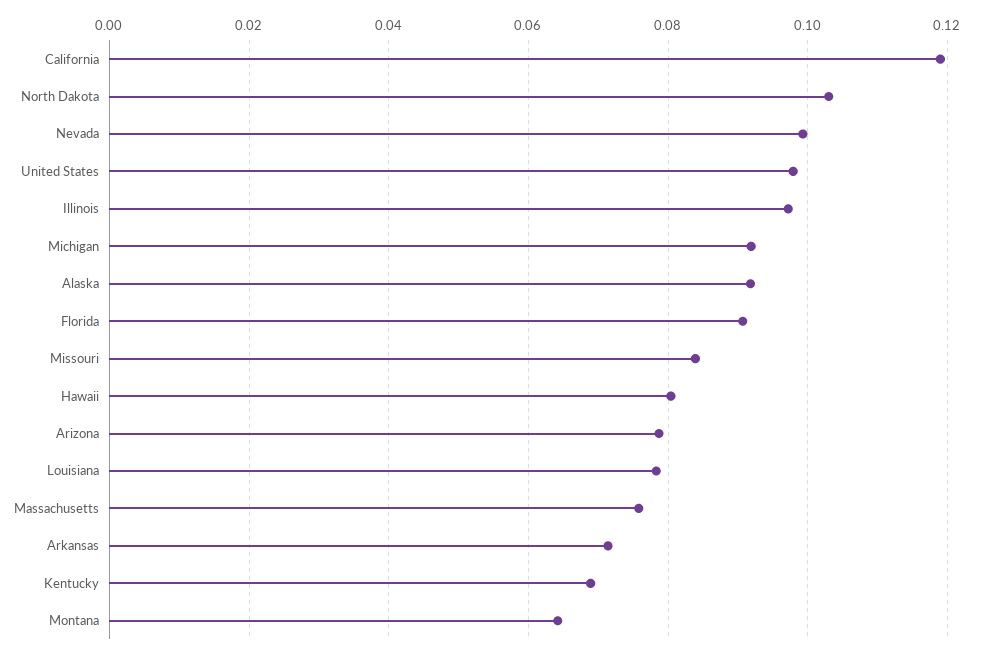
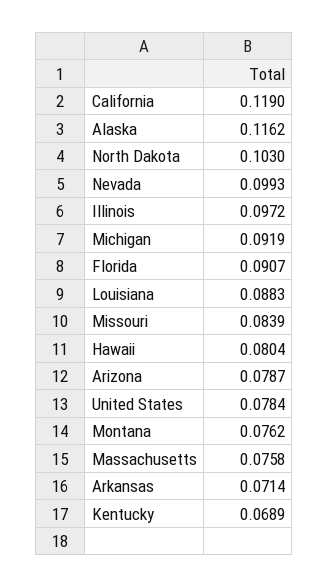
  {
    "California": 0.119,
    "North Dakota": 0.103,
    "Nevada": 0.0993,
-   "United States": 0.098,
+   "United States": 0.0784,
    "Illinois": 0.0972,
    "Michigan": 0.0919,
-   "Alaska": 0.092,
+   "Alaska": 0.1162,
    "Florida": 0.0907,
    "Missouri": 0.0839,
    "Hawaii": 0.0804,
    "Arizona": 0.0787,
-   "Louisiana": 0.078,
+   "Louisiana": 0.0883,
    "Massachusetts": 0.0758,
    "Arkansas": 0.0714,
    "Kentucky": 0.0689,
-   "Montana": 0.064
+   "Montana": 0.0762
  }

